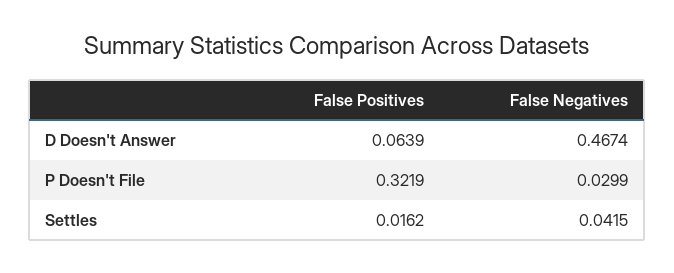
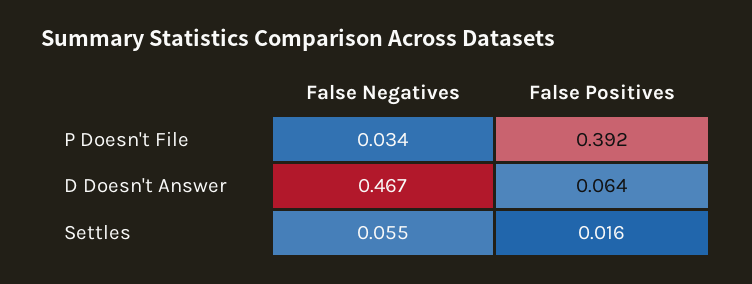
  {
    "False Positives": {
      "D Doesn't Answer": 0.0639,
-     "P Doesn't File": 0.3219,
+     "P Doesn't File": 0.392,
      "Settles": 0.0162
    },
    "False Negatives": {
      "D Doesn't Answer": 0.4674,
-     "P Doesn't File": 0.0299,
+     "P Doesn't File": 0.034,
-     "Settles": 0.0415
+     "Settles": 0.055
    }
  }

